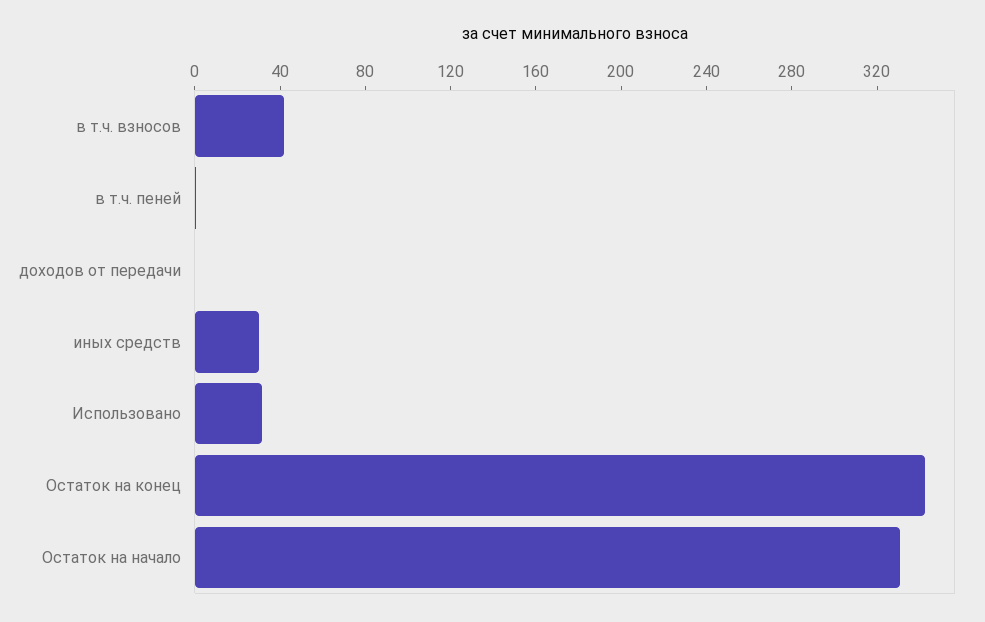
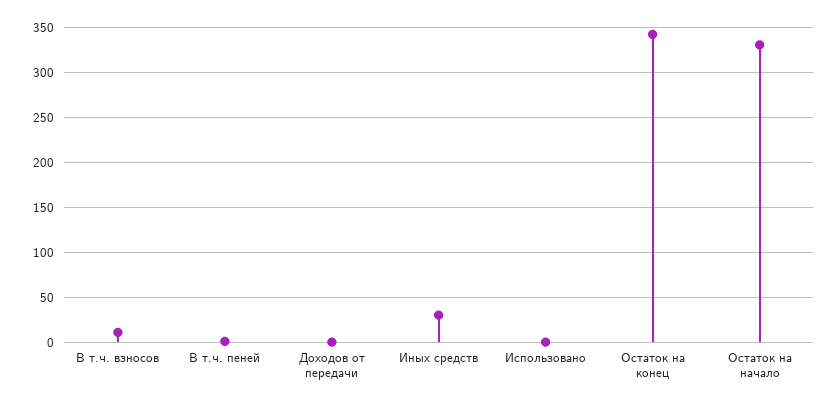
  {
-   "в т.ч. взносов": 40,
+   "в т.ч. взносов": 10,
    "в т.ч. пеней": 0,
    "доходов от передачи": 0,
    "иных средств": 30,
-   "Использовано": 30,
+   "Использовано": 0,
    "Остаток на конец": 340,
    "Остаток на начало": 330
  }

